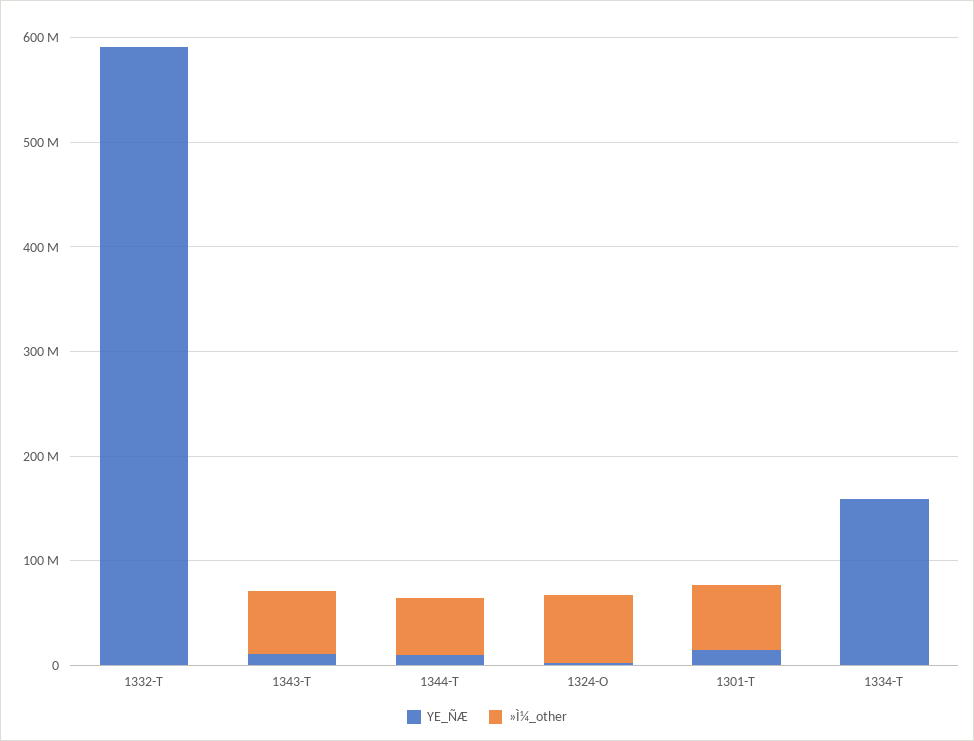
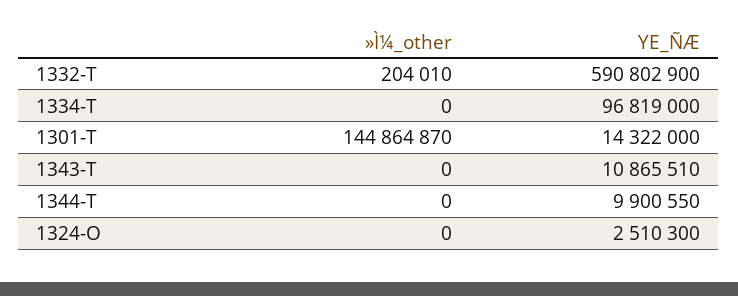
  {
    "YE_ÑÆ": {
      "1332-T": 590802900,
      "1343-T": 10865510,
      "1344-T": 9900550,
      "1324-O": 2510300,
      "1301-T": 14322000,
-     "1334-T": 160000000
+     "1334-T": 96819000
    },
    "»Ì¼_other": {
      "1332-T": 204010,
-     "1343-T": 60000000,
+     "1343-T": 0,
-     "1344-T": 60000000,
+     "1344-T": 0,
-     "1324-O": 60000000,
+     "1324-O": 0,
-     "1301-T": 60000000,
+     "1301-T": 144864870,
      "1334-T": 0
    }
  }

